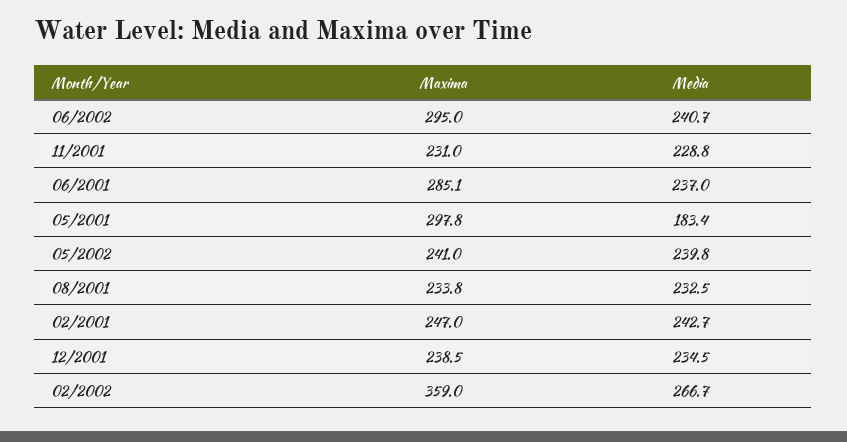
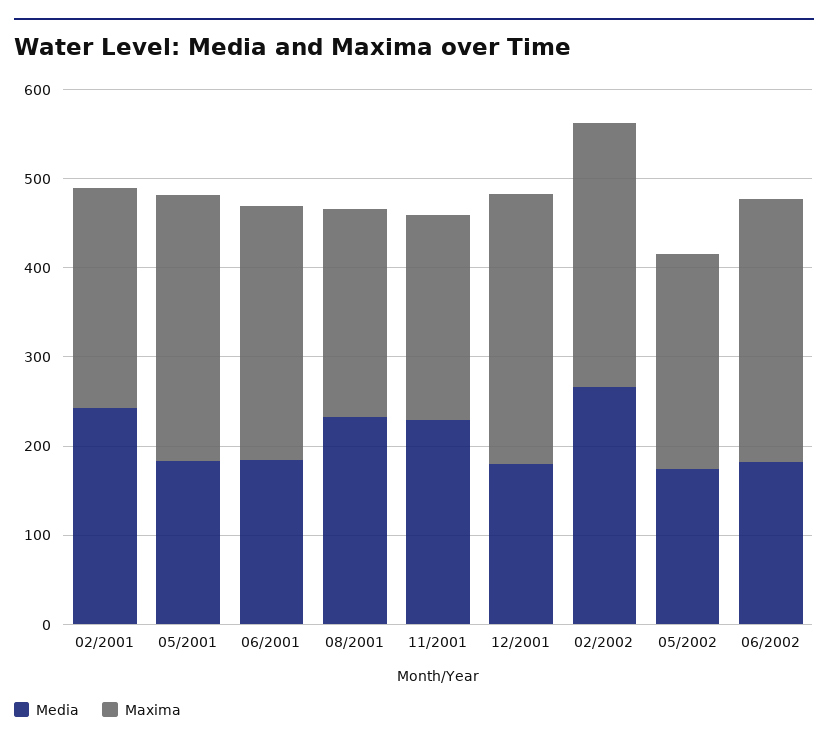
  {
    "Maxima": {
      "06/2002": 295,
      "11/2001": 231,
      "06/2001": 285.1,
      "05/2001": 297.8,
      "05/2002": 241,
      "08/2001": 233.8,
      "02/2001": 247,
-     "12/2001": 238.5,
+     "12/2001": 300,
-     "02/2002": 359
+     "02/2002": 300
    },
    "Media": {
-     "06/2002": 240.7,
+     "06/2002": 180,
      "11/2001": 228.8,
-     "06/2001": 237,
+     "06/2001": 180,
      "05/2001": 183.4,
-     "05/2002": 239.8,
+     "05/2002": 180,
      "08/2001": 232.5,
      "02/2001": 242.7,
-     "12/2001": 234.5,
+     "12/2001": 180,
      "02/2002": 266.7
    }
  }

